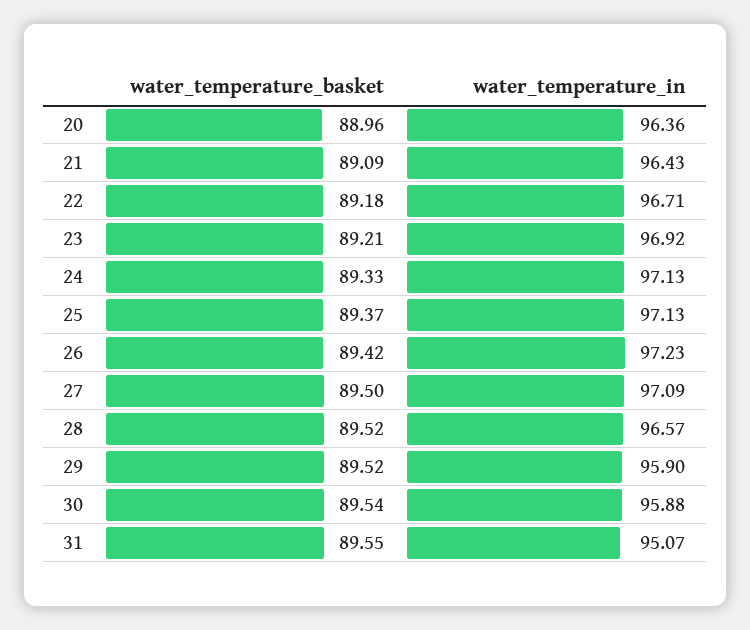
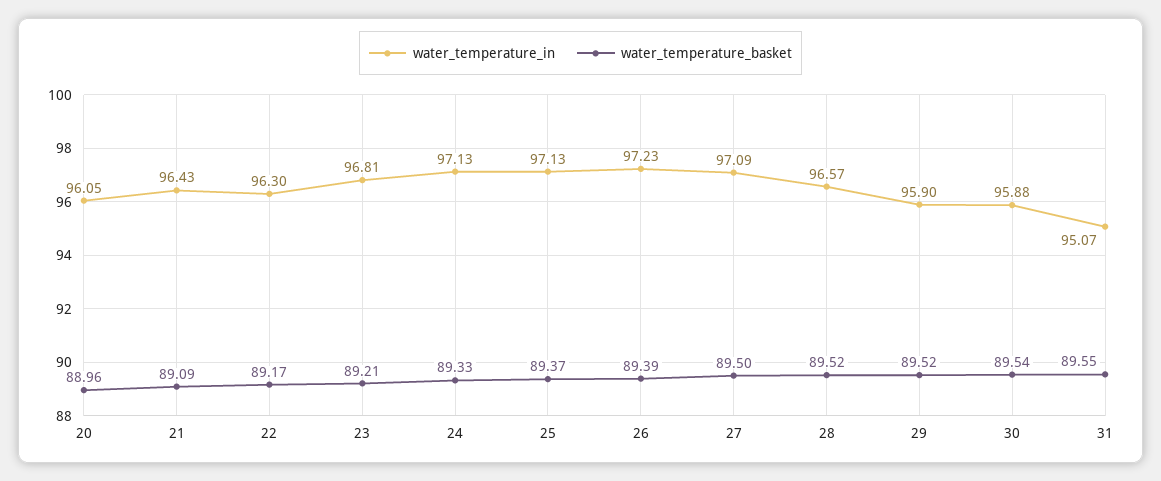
  {
    "water_temperature_basket": {
      "20": 88.96,
      "21": 89.09,
-     "22": 89.18,
+     "22": 89.17,
      "23": 89.21,
      "24": 89.33,
      "25": 89.37,
-     "26": 89.42,
+     "26": 89.39,
      "27": 89.5,
      "28": 89.52,
      "29": 89.52,
      "30": 89.54,
      "31": 89.55
    },
    "water_temperature_in": {
-     "20": 96.36,
+     "20": 96.05,
      "21": 96.43,
-     "22": 96.71,
+     "22": 96.3,
-     "23": 96.92,
+     "23": 96.81,
      "24": 97.13,
      "25": 97.13,
      "26": 97.23,
      "27": 97.09,
      "28": 96.57,
      "29": 95.9,
      "30": 95.88,
      "31": 95.07
    }
  }

